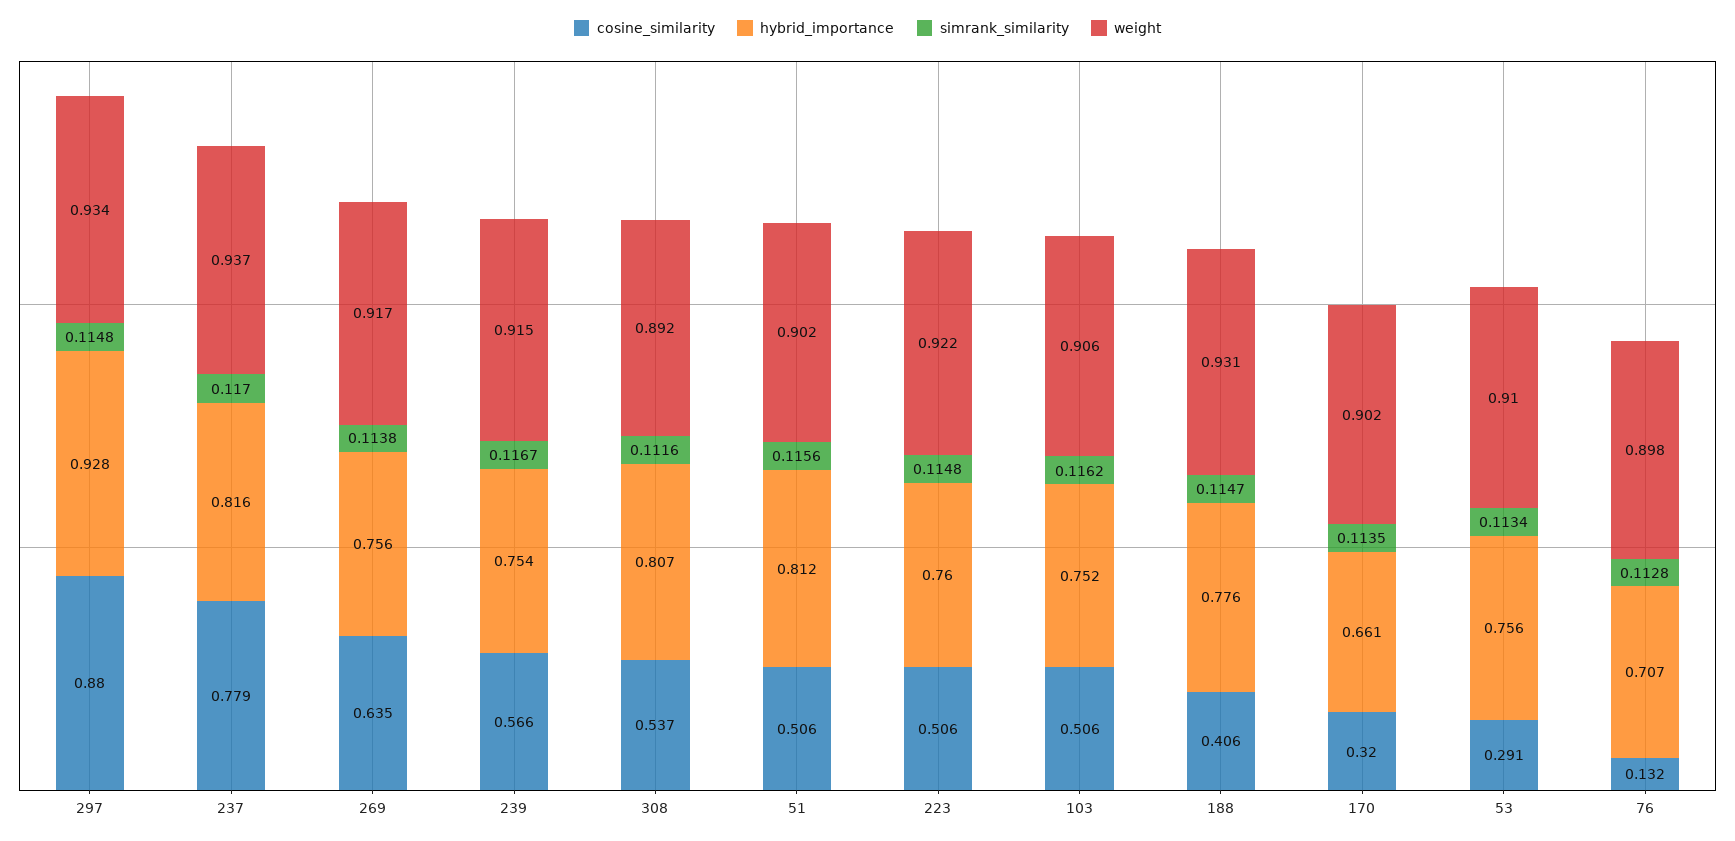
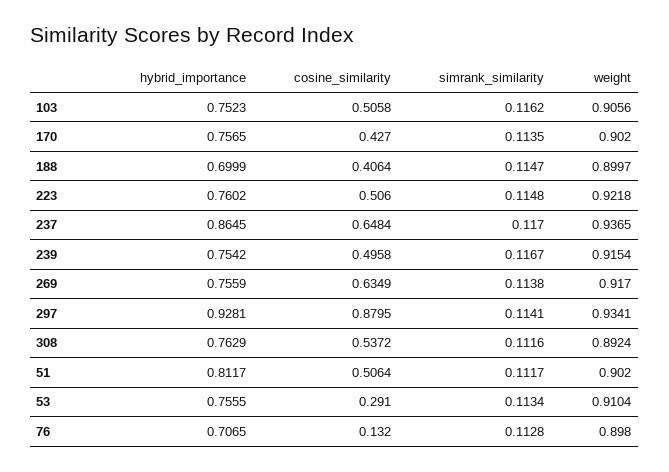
  {
    "cosine_similarity": {
      "297": 0.8795,
-     "237": 0.779,
+     "237": 0.6484,
      "269": 0.6349,
-     "239": 0.566,
+     "239": 0.4958,
      "308": 0.5372,
      "51": 0.5064,
      "223": 0.506,
      "103": 0.5058,
      "188": 0.4064,
-     "170": 0.32,
+     "170": 0.427,
      "53": 0.291,
      "76": 0.132
    },
    "hybrid_importance": {
      "297": 0.9281,
-     "237": 0.816,
+     "237": 0.8645,
      "269": 0.7559,
      "239": 0.7542,
-     "308": 0.807,
+     "308": 0.7629,
      "51": 0.8117,
      "223": 0.7602,
      "103": 0.7523,
-     "188": 0.776,
+     "188": 0.6999,
-     "170": 0.661,
+     "170": 0.7565,
      "53": 0.7555,
      "76": 0.7065
    },
    "simrank_similarity": {
-     "297": 0.1148,
+     "297": 0.1141,
      "237": 0.117,
      "269": 0.1138,
      "239": 0.1167,
      "308": 0.1116,
-     "51": 0.1156,
+     "51": 0.1117,
      "223": 0.1148,
      "103": 0.1162,
      "188": 0.1147,
      "170": 0.1135,
      "53": 0.1134,
      "76": 0.1128
    },
    "weight": {
      "297": 0.9341,
      "237": 0.9365,
      "269": 0.917,
      "239": 0.9154,
      "308": 0.8924,
      "51": 0.902,
      "223": 0.9218,
      "103": 0.9056,
-     "188": 0.931,
+     "188": 0.8997,
      "170": 0.902,
      "53": 0.9104,
      "76": 0.898
    }
  }

